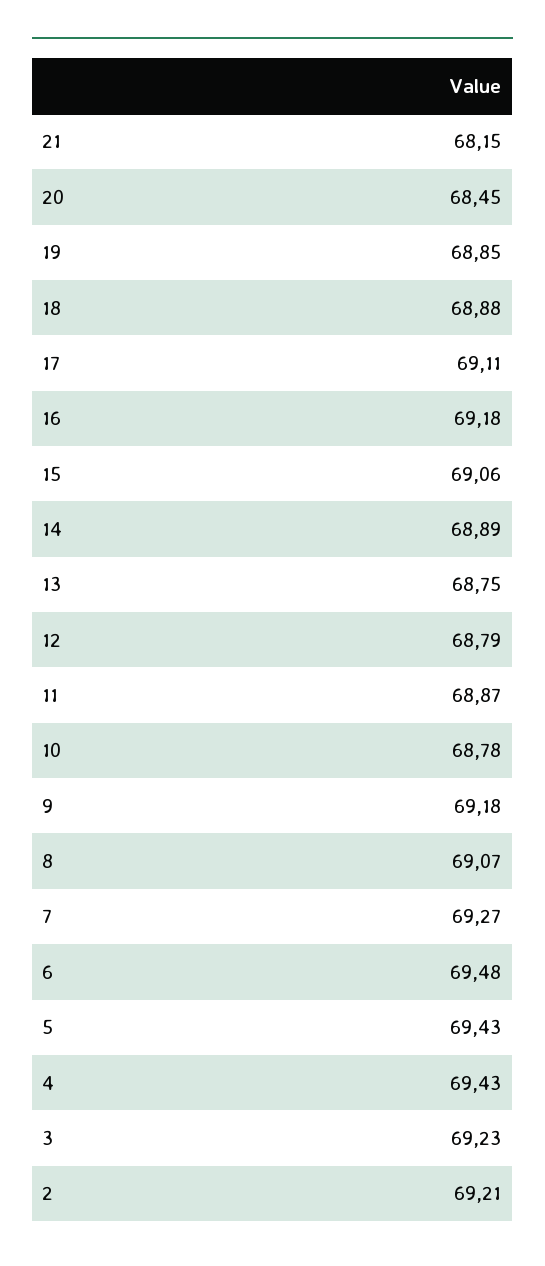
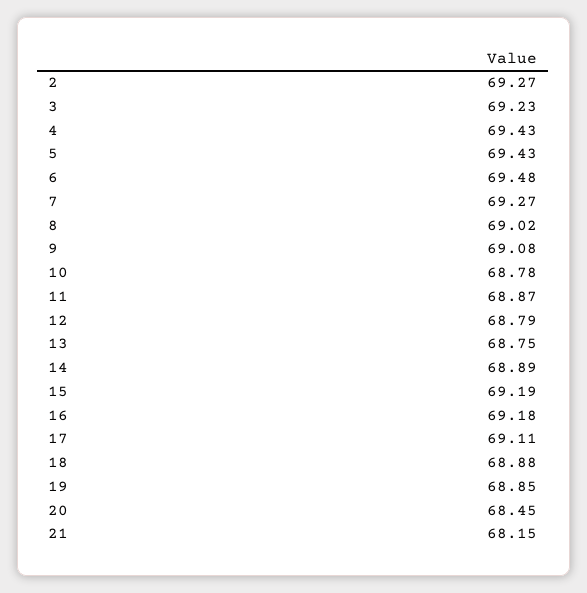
  {
    "21": 68.15,
    "20": 68.45,
    "19": 68.85,
    "18": 68.88,
    "17": 69.11,
    "16": 69.18,
-   "15": 69.06,
+   "15": 69.19,
    "14": 68.89,
    "13": 68.75,
    "12": 68.79,
    "11": 68.87,
    "10": 68.78,
-   "9": 69.18,
+   "9": 69.08,
-   "8": 69.07,
+   "8": 69.02,
    "7": 69.27,
    "6": 69.48,
    "5": 69.43,
    "4": 69.43,
    "3": 69.23,
-   "2": 69.21
+   "2": 69.27
  }

